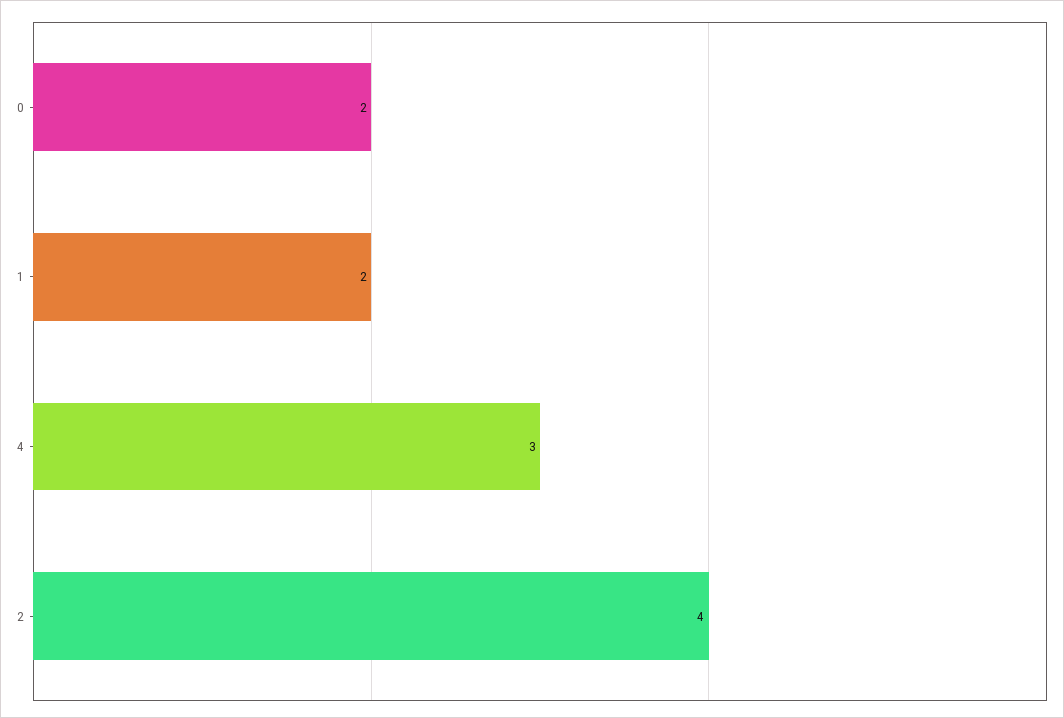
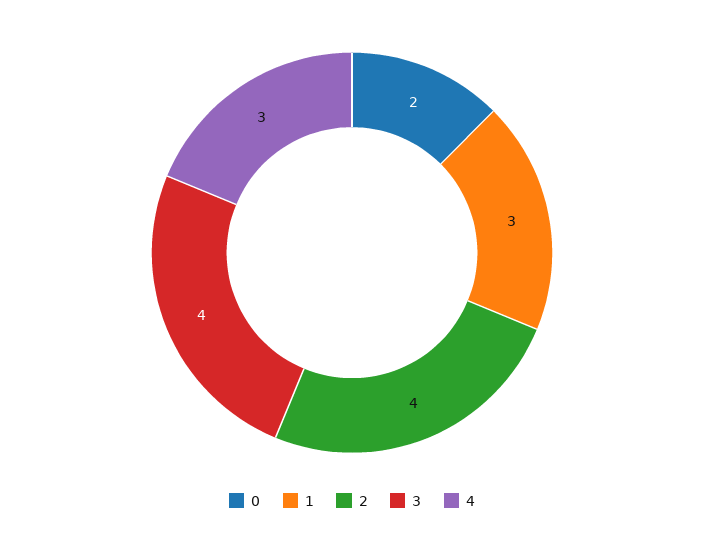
  {
    "0": 2,
-   "1": 2,
+   "1": 3,
    "4": 3,
-   "2": 4
+   "2": 4,
+   "3": 4
  }

